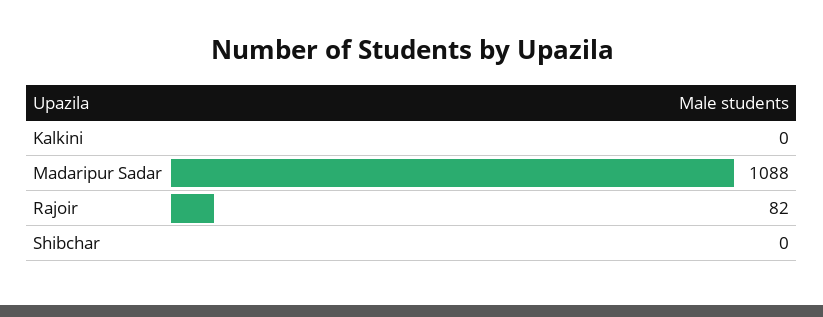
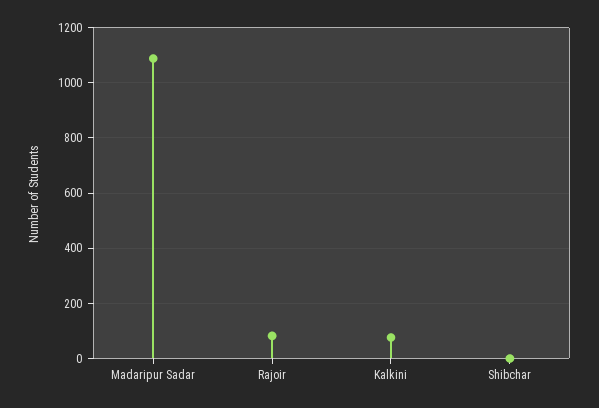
  {
-   "Kalkini": 0,
+   "Kalkini": 75,
    "Madaripur Sadar": 1088,
    "Rajoir": 82,
    "Shibchar": 0
  }

